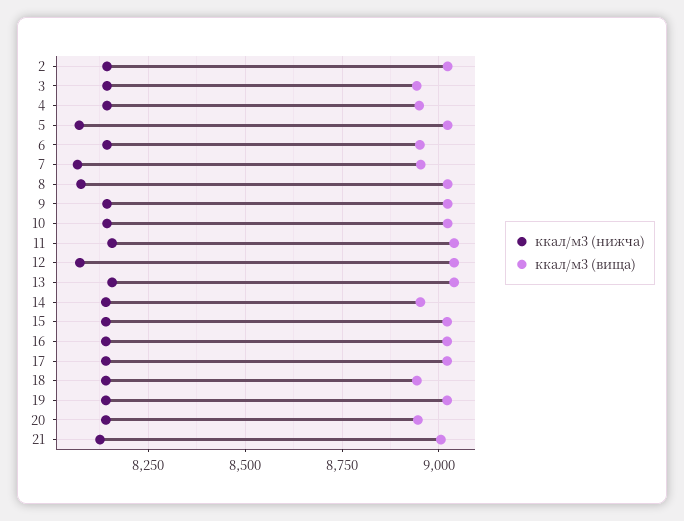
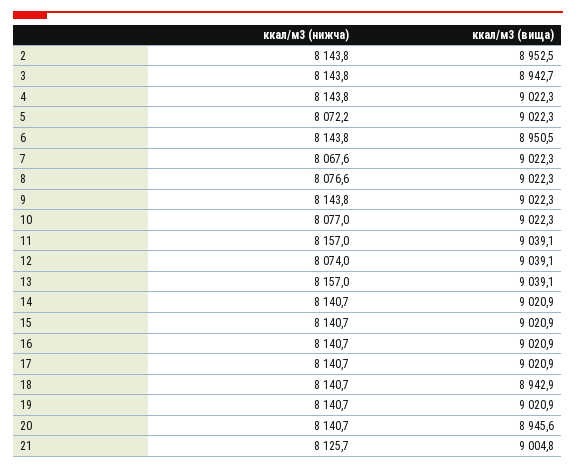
  {
    "ккал/м3 (нижча)": {
      "2": 8143.8,
      "3": 8143.8,
      "4": 8143.8,
      "5": 8072.2,
      "6": 8143.8,
      "7": 8067.6,
      "8": 8076.6,
      "9": 8143.8,
-     "10": 8150,
+     "10": 8077,
      "11": 8157,
      "12": 8074,
      "13": 8157,
      "14": 8140.7,
      "15": 8140.7,
      "16": 8140.7,
      "17": 8140.7,
      "18": 8140.7,
      "19": 8140.7,
      "20": 8140.7,
      "21": 8125.7
    },
    "ккал/м3 (вища)": {
-     "2": 9025,
+     "2": 8952.5,
      "3": 8942.7,
-     "4": 8950,
+     "4": 9022.3,
      "5": 9022.3,
      "6": 8950.5,
-     "7": 8950,
+     "7": 9022.3,
      "8": 9022.3,
      "9": 9022.3,
      "10": 9022.3,
      "11": 9039.1,
      "12": 9039.1,
      "13": 9039.1,
-     "14": 8950,
+     "14": 9020.9,
      "15": 9020.9,
      "16": 9020.9,
      "17": 9020.9,
      "18": 8942.9,
      "19": 9020.9,
      "20": 8945.6,
      "21": 9004.8
    }
  }

